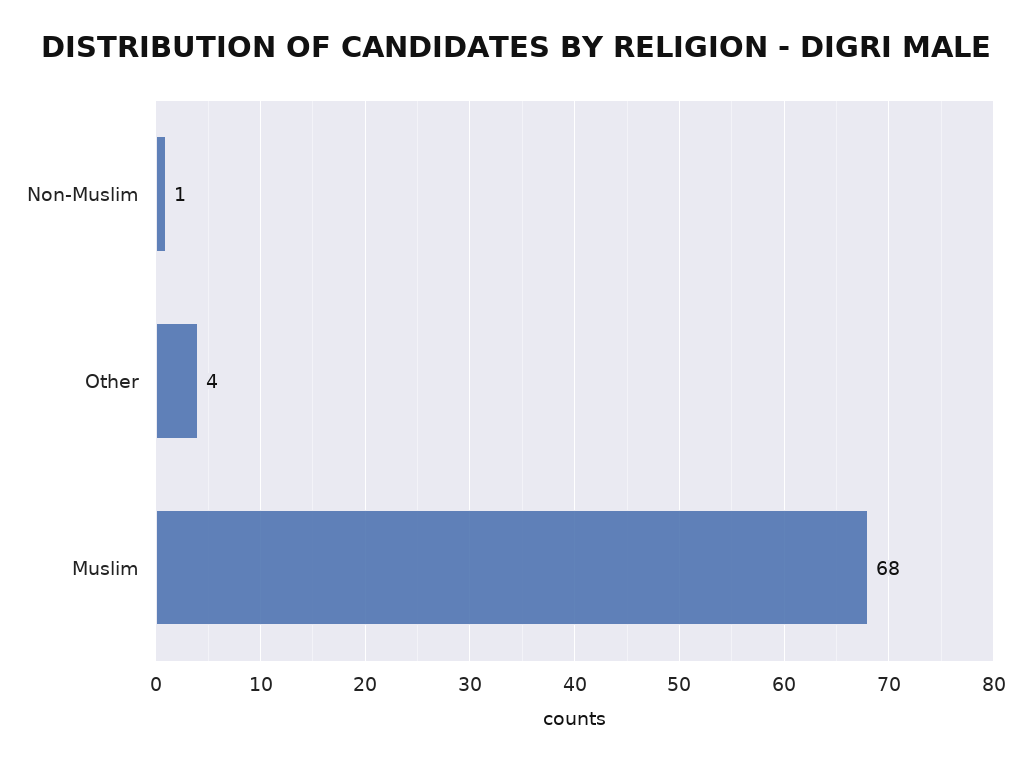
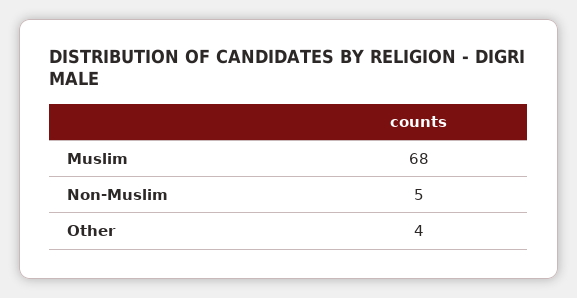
  {
-   "Non-Muslim": 1,
+   "Non-Muslim": 5,
    "Other": 4,
    "Muslim": 68
  }

